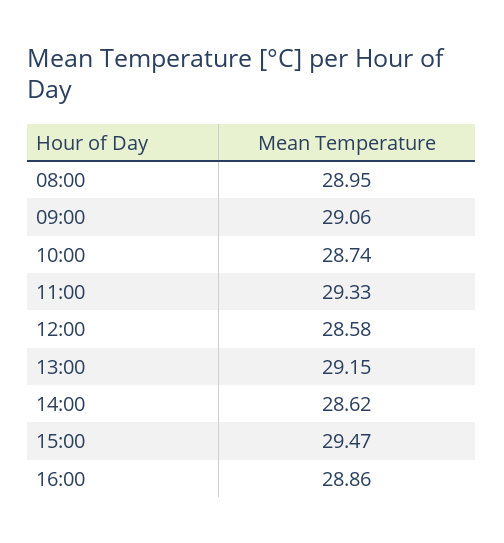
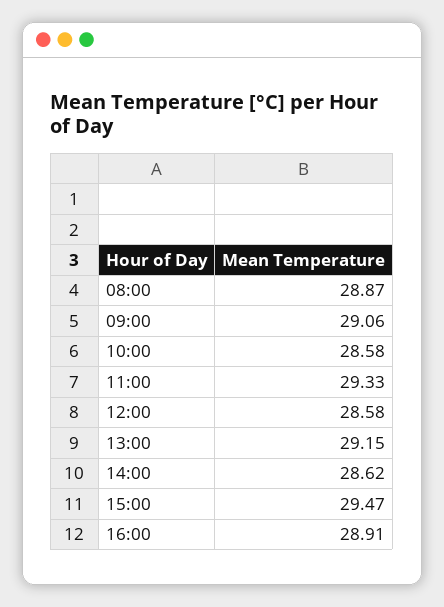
  {
-   "08:00": 28.95,
+   "08:00": 28.87,
    "09:00": 29.06,
-   "10:00": 28.74,
+   "10:00": 28.58,
    "11:00": 29.33,
    "12:00": 28.58,
    "13:00": 29.15,
    "14:00": 28.62,
    "15:00": 29.47,
-   "16:00": 28.86
+   "16:00": 28.91
  }

